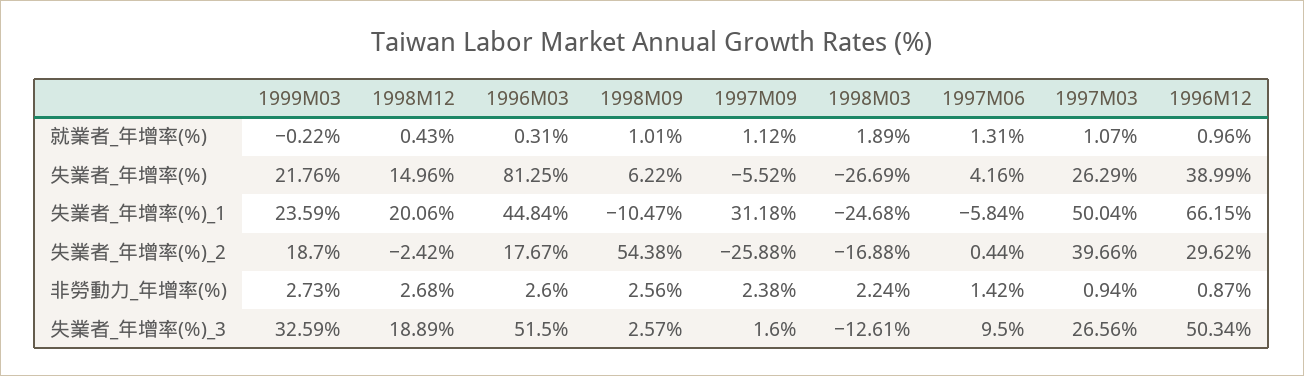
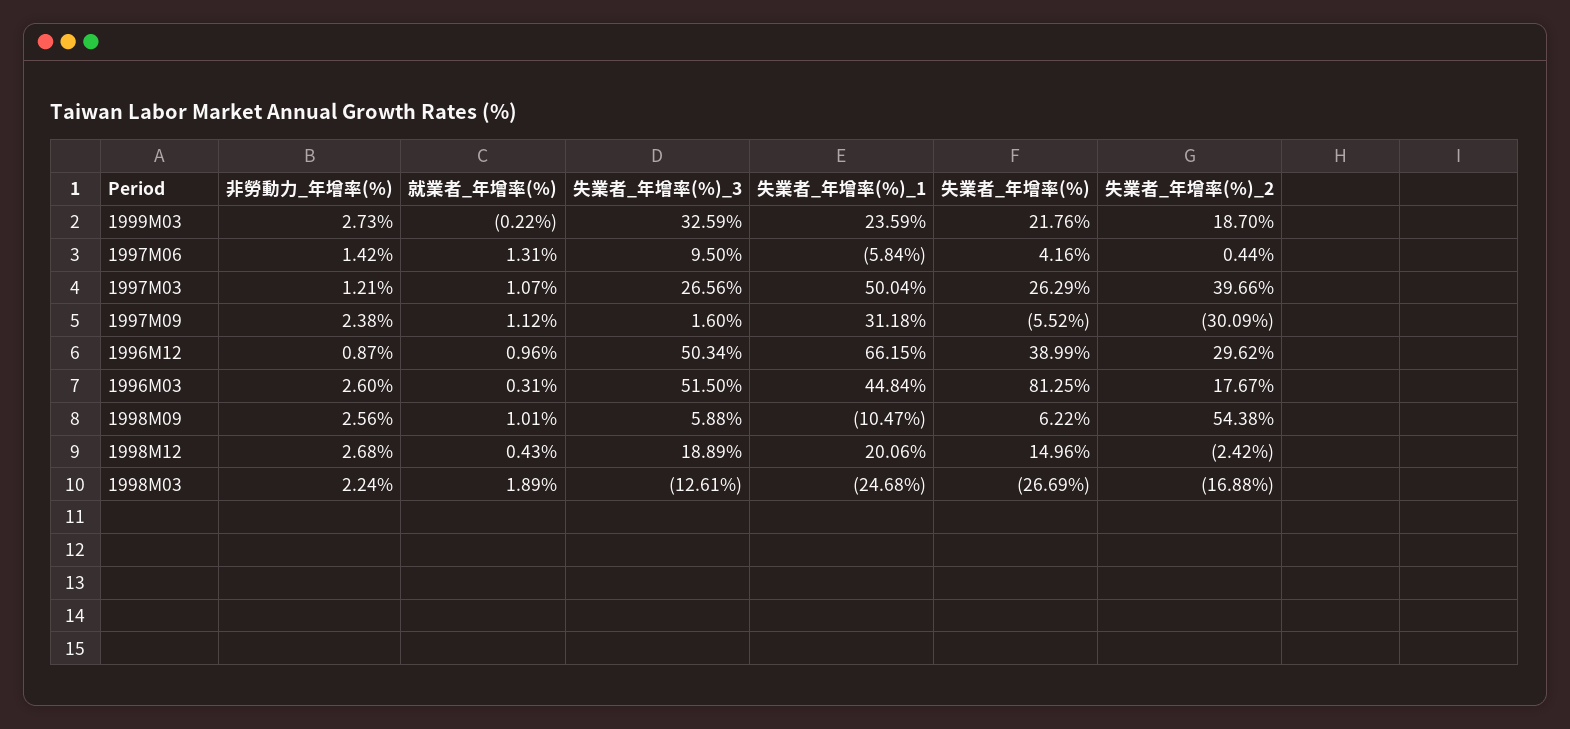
  {
    "1999M03": {
      "就業者_年增率(%)": -0.22,
      "失業者_年增率(%)": 21.76,
      "失業者_年增率(%)_1": 23.59,
      "失業者_年增率(%)_2": 18.7,
      "非勞動力_年增率(%)": 2.73,
      "失業者_年增率(%)_3": 32.59
    },
    "1998M12": {
      "就業者_年增率(%)": 0.43,
      "失業者_年增率(%)": 14.96,
      "失業者_年增率(%)_1": 20.06,
      "失業者_年增率(%)_2": -2.42,
      "非勞動力_年增率(%)": 2.68,
      "失業者_年增率(%)_3": 18.89
    },
    "1996M03": {
      "就業者_年增率(%)": 0.31,
      "失業者_年增率(%)": 81.25,
      "失業者_年增率(%)_1": 44.84,
      "失業者_年增率(%)_2": 17.67,
      "非勞動力_年增率(%)": 2.6,
      "失業者_年增率(%)_3": 51.5
    },
    "1998M09": {
      "就業者_年增率(%)": 1.01,
      "失業者_年增率(%)": 6.22,
      "失業者_年增率(%)_1": -10.47,
      "失業者_年增率(%)_2": 54.38,
      "非勞動力_年增率(%)": 2.56,
-     "失業者_年增率(%)_3": 2.57
+     "失業者_年增率(%)_3": 5.88
    },
    "1997M09": {
      "就業者_年增率(%)": 1.12,
      "失業者_年增率(%)": -5.52,
      "失業者_年增率(%)_1": 31.18,
-     "失業者_年增率(%)_2": -25.88,
+     "失業者_年增率(%)_2": -30.09,
      "非勞動力_年增率(%)": 2.38,
      "失業者_年增率(%)_3": 1.6
    },
    "1998M03": {
      "就業者_年增率(%)": 1.89,
      "失業者_年增率(%)": -26.69,
      "失業者_年增率(%)_1": -24.68,
      "失業者_年增率(%)_2": -16.88,
      "非勞動力_年增率(%)": 2.24,
      "失業者_年增率(%)_3": -12.61
    },
    "1997M06": {
      "就業者_年增率(%)": 1.31,
      "失業者_年增率(%)": 4.16,
      "失業者_年增率(%)_1": -5.84,
      "失業者_年增率(%)_2": 0.44,
      "非勞動力_年增率(%)": 1.42,
      "失業者_年增率(%)_3": 9.5
    },
    "1997M03": {
      "就業者_年增率(%)": 1.07,
      "失業者_年增率(%)": 26.29,
      "失業者_年增率(%)_1": 50.04,
      "失業者_年增率(%)_2": 39.66,
-     "非勞動力_年增率(%)": 0.94,
+     "非勞動力_年增率(%)": 1.21,
      "失業者_年增率(%)_3": 26.56
    },
    "1996M12": {
      "就業者_年增率(%)": 0.96,
      "失業者_年增率(%)": 38.99,
      "失業者_年增率(%)_1": 66.15,
      "失業者_年增率(%)_2": 29.62,
      "非勞動力_年增率(%)": 0.87,
      "失業者_年增率(%)_3": 50.34
    }
  }

